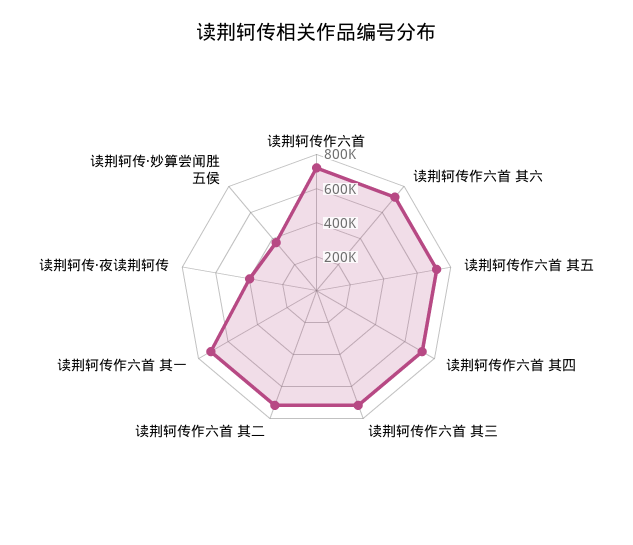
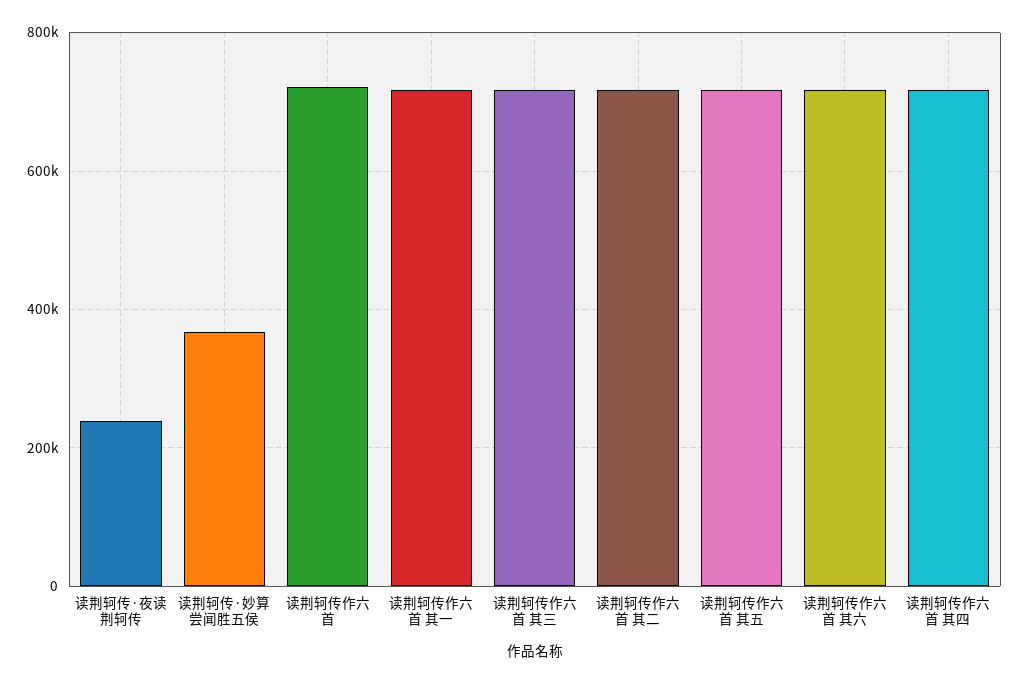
  {
    "读荆轲传作六首": 720000,
    "读荆轲传作六首 其六": 720000,
    "读荆轲传作六首 其五": 720000,
    "读荆轲传作六首 其四": 720000,
    "读荆轲传作六首 其三": 720000,
    "读荆轲传作六首 其二": 720000,
    "读荆轲传作六首 其一": 720000,
-   "读荆轲传·夜读荆轲传": 400000,
+   "读荆轲传·夜读荆轲传": 240000,
    "读荆轲传·妙算尝闻胜五侯": 360000
  }

